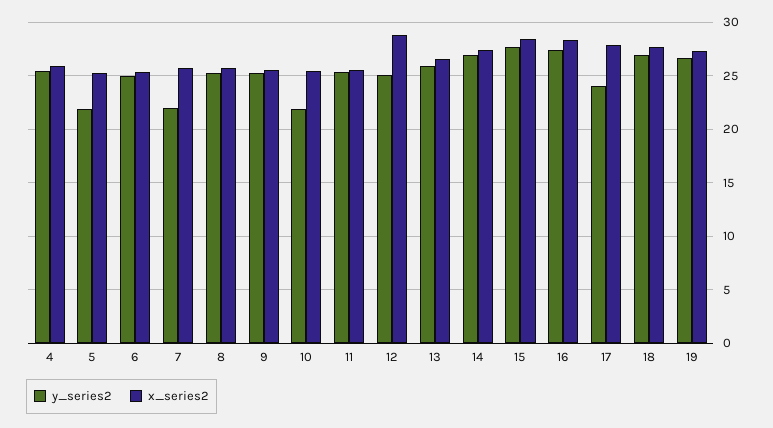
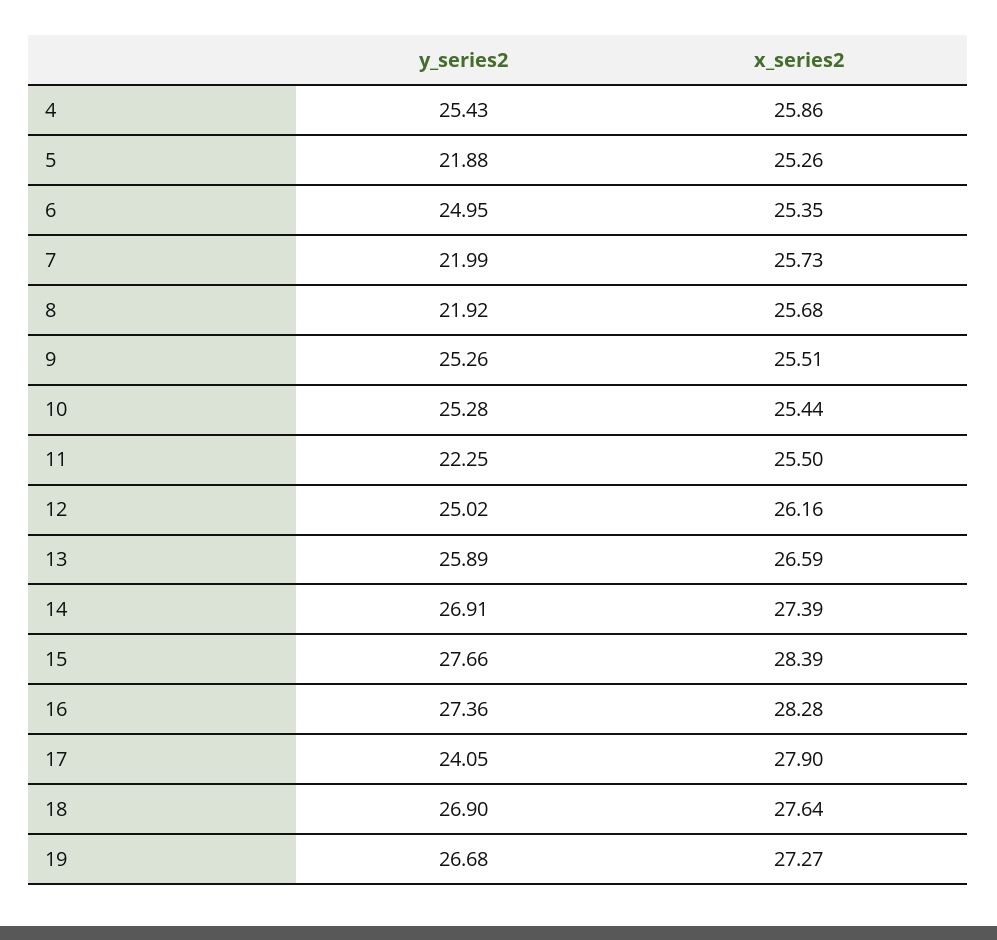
  {
    "y_series2": {
      "4": 25.43,
      "5": 21.88,
      "6": 24.95,
      "7": 21.99,
-     "8": 25,
+     "8": 21.92,
      "9": 25.26,
-     "10": 22,
+     "10": 25.28,
-     "11": 25,
+     "11": 22.25,
      "12": 25.02,
      "13": 25.89,
      "14": 26.91,
      "15": 27.66,
      "16": 27.36,
      "17": 24.05,
      "18": 26.9,
      "19": 26.68
    },
    "x_series2": {
      "4": 25.86,
      "5": 25.26,
      "6": 25.35,
      "7": 25.73,
      "8": 25.68,
      "9": 25.51,
      "10": 25.44,
      "11": 25.5,
-     "12": 29,
+     "12": 26.16,
      "13": 26.59,
      "14": 27.39,
      "15": 28.39,
      "16": 28.28,
      "17": 27.9,
      "18": 27.64,
      "19": 27.27
    }
  }

